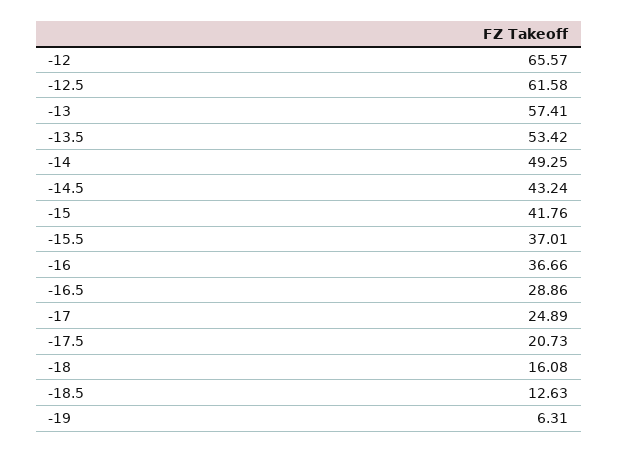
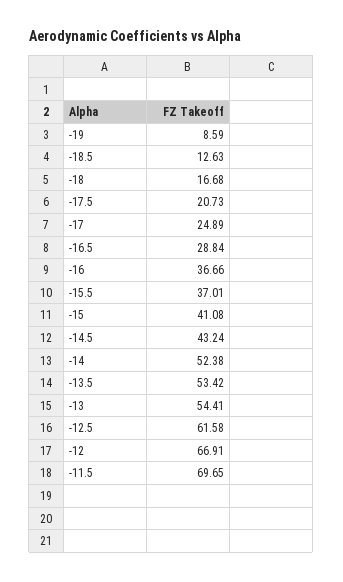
  {
-   "-12": 65.57,
+   "-12": 66.91,
    "-12.5": 61.58,
-   "-13": 57.41,
+   "-13": 54.41,
    "-13.5": 53.42,
-   "-14": 49.25,
+   "-14": 52.38,
    "-14.5": 43.24,
-   "-15": 41.76,
+   "-15": 41.08,
    "-15.5": 37.01,
    "-16": 36.66,
-   "-16.5": 28.86,
+   "-16.5": 28.84,
    "-17": 24.89,
    "-17.5": 20.73,
-   "-18": 16.08,
+   "-18": 16.68,
    "-18.5": 12.63,
-   "-19": 6.31
+   "-19": 8.59,
+   "-11.5": 69.65
  }

